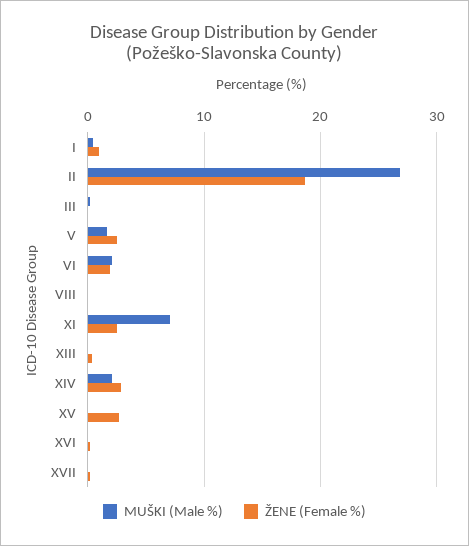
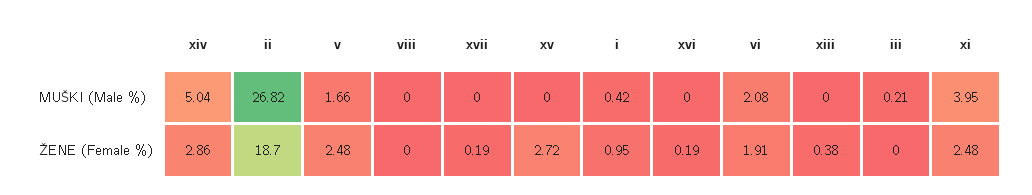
  {
    "MUŠKI (Male %)": {
      "I": 0.42,
      "II": 26.82,
      "III": 0.21,
      "V": 1.66,
      "VI": 2.08,
      "VIII": 0,
-     "XI": 7,
+     "XI": 3.95,
      "XIII": 0,
-     "XIV": 2,
+     "XIV": 5.04,
      "XV": 0,
      "XVI": 0,
      "XVII": 0
    },
    "ŽENE (Female %)": {
      "I": 0.95,
      "II": 18.7,
      "III": 0,
      "V": 2.48,
      "VI": 1.91,
      "VIII": 0,
      "XI": 2.48,
      "XIII": 0.38,
      "XIV": 2.86,
      "XV": 2.72,
      "XVI": 0.19,
      "XVII": 0.19
    }
  }

